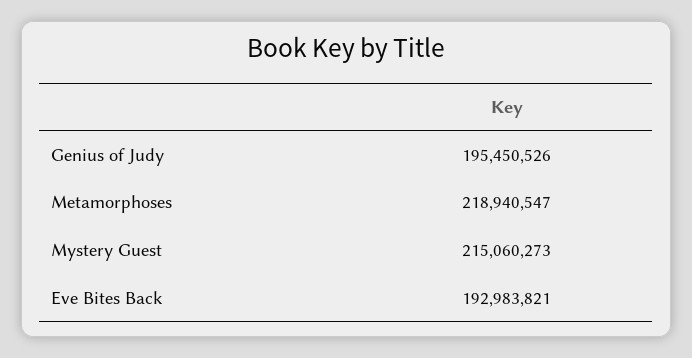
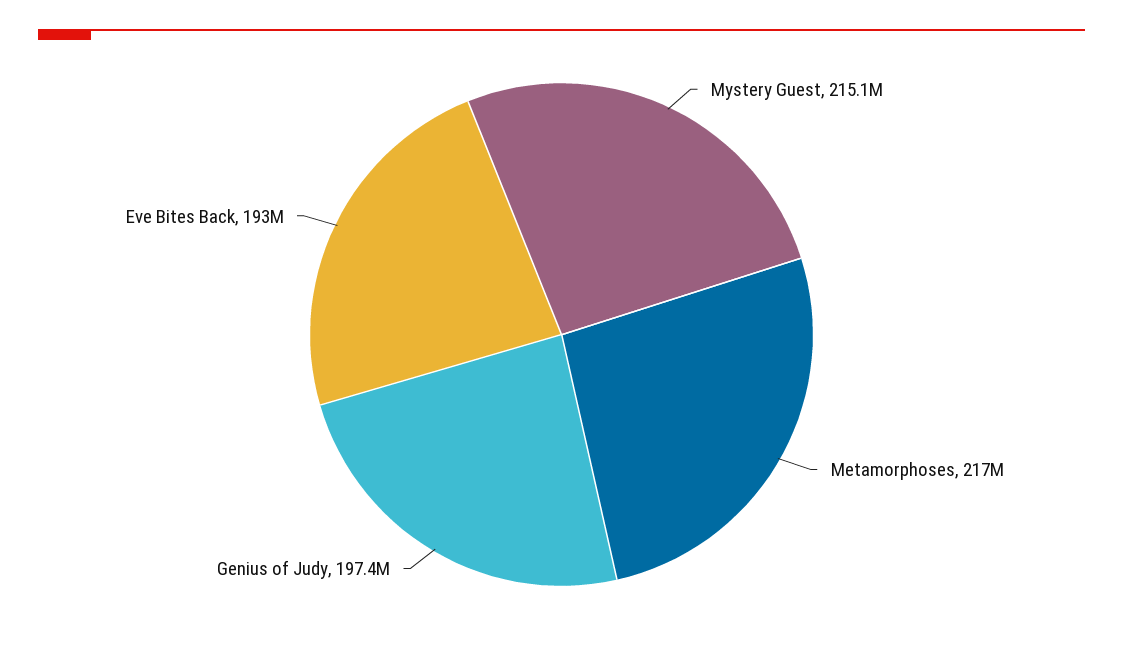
  {
-   "Genius of Judy": 195450526,
+   "Genius of Judy": 197400000,
-   "Metamorphoses": 218940547,
+   "Metamorphoses": 217000000,
    "Mystery Guest": 215060273,
    "Eve Bites Back": 192983821
  }

